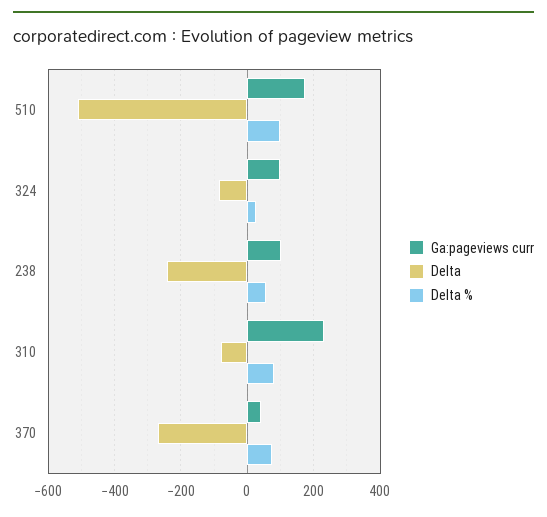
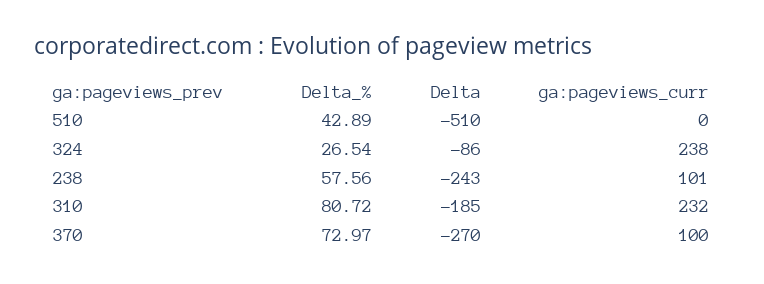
  {
    "Ga:pageviews curr": {
-     "510": 180,
+     "510": 0,
-     "324": 100,
+     "324": 238,
      "238": 101,
      "310": 232,
-     "370": 40
+     "370": 100
    },
    "Delta": {
      "510": -510,
      "324": -86,
      "238": -243,
-     "310": -80,
+     "310": -185,
      "370": -270
    },
    "Delta %": {
-     "510": 100,
+     "510": 42.89,
      "324": 26.54,
      "238": 57.56,
      "310": 80.72,
      "370": 72.97
    }
  }

